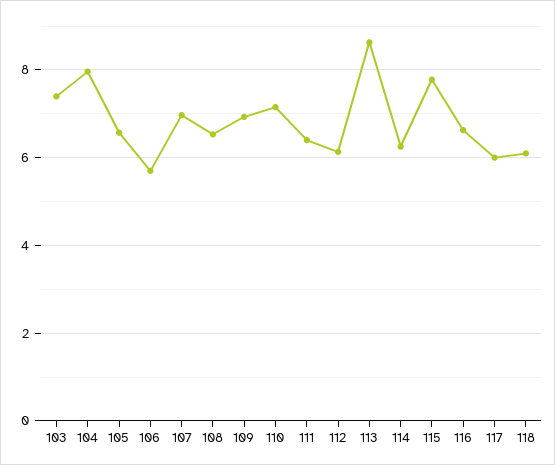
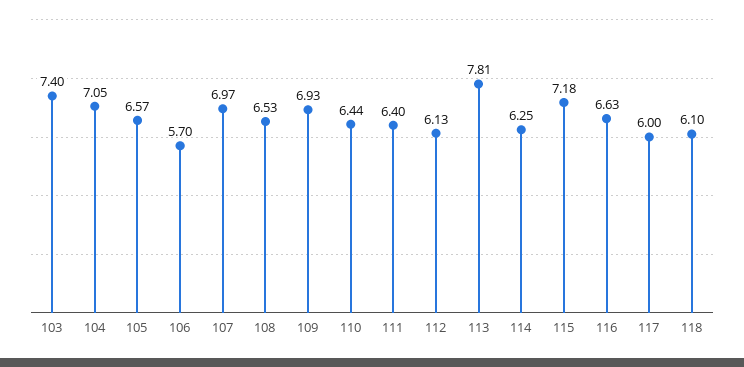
  {
    "103": 7.4,
-   "104": 8,
+   "104": 7.05,
    "105": 6.57,
    "106": 5.7,
    "107": 6.97,
    "108": 6.53,
    "109": 6.93,
-   "110": 7.2,
+   "110": 6.44,
    "111": 6.4,
    "112": 6.13,
-   "113": 8.6,
+   "113": 7.81,
    "114": 6.25,
-   "115": 7.8,
+   "115": 7.18,
    "116": 6.63,
    "117": 6,
    "118": 6.1
  }

